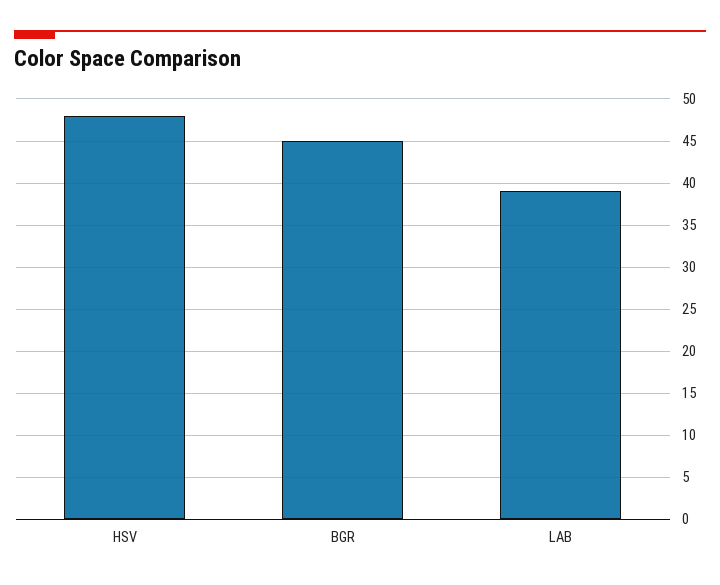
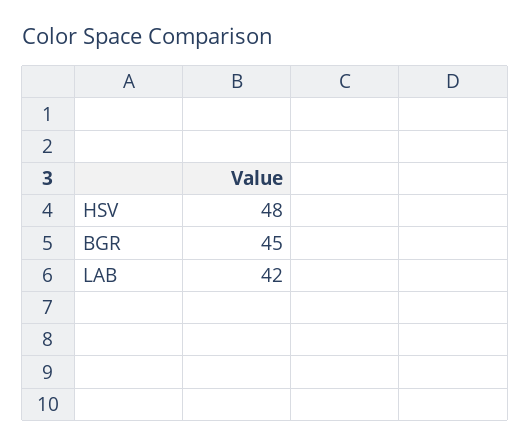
  {
    "HSV": 48,
    "BGR": 45,
-   "LAB": 39
+   "LAB": 42
  }

